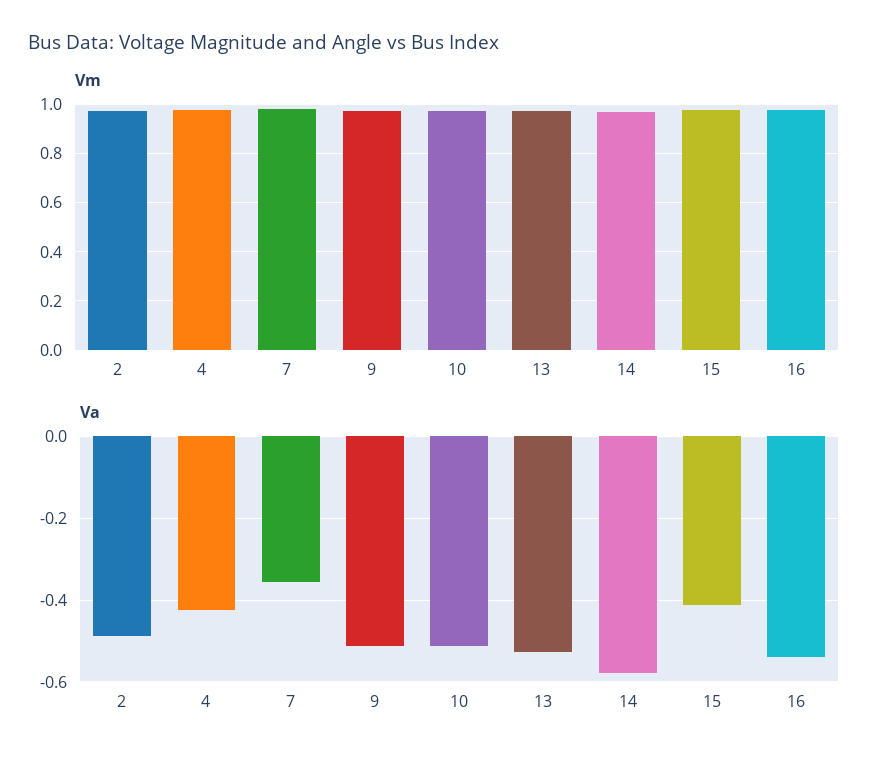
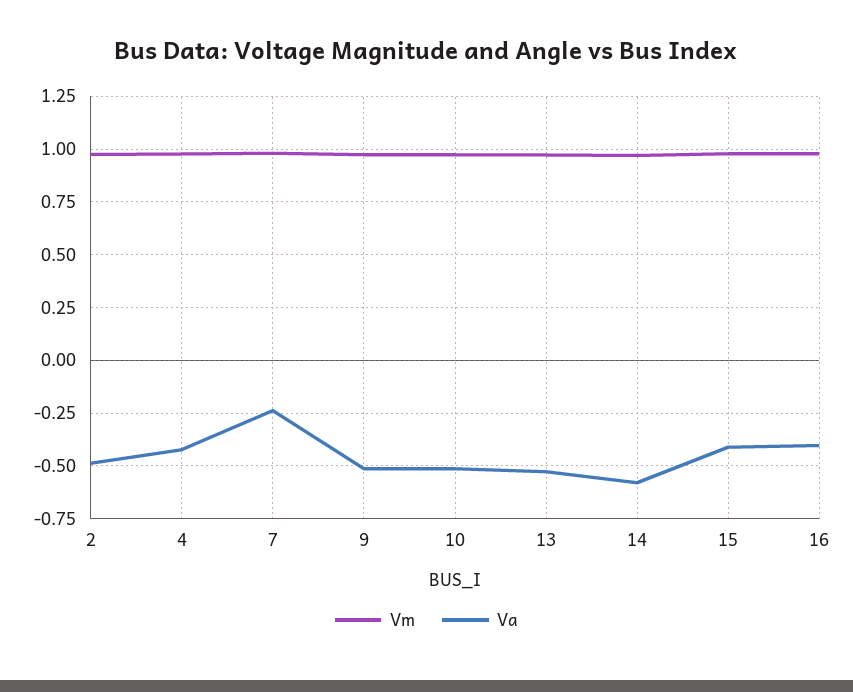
  {
    "Vm": {
      "2": 0.975,
      "4": 0.975,
      "7": 0.975,
      "9": 0.975,
      "10": 0.975,
      "13": 0.975,
      "14": 0.975,
      "15": 0.975,
      "16": 0.975
    },
    "Va": {
      "2": -0.48,
      "4": -0.42,
-     "7": -0.36,
+     "7": -0.25,
      "9": -0.52,
      "10": -0.52,
      "13": -0.52,
      "14": -0.58,
      "15": -0.42,
-     "16": -0.54
+     "16": -0.4
    }
  }

